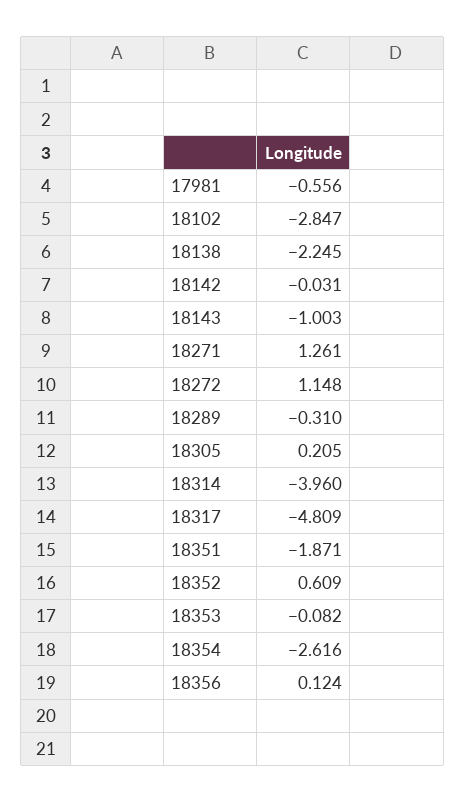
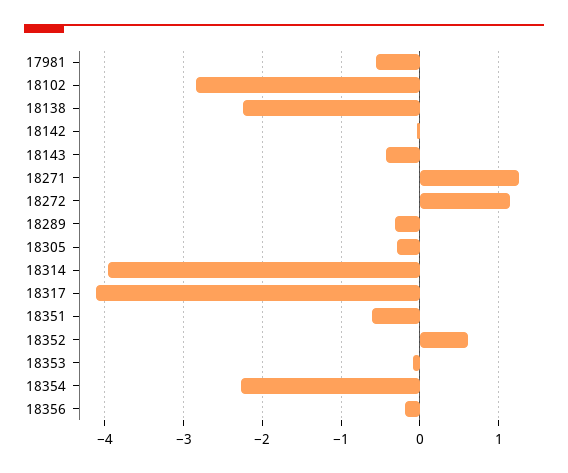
  {
    "17981": -0.556,
    "18102": -2.847,
    "18138": -2.245,
    "18142": -0.031,
-   "18143": -1.003,
+   "18143": -0.4,
    "18271": 1.261,
    "18272": 1.148,
    "18289": -0.31,
-   "18305": 0.205,
+   "18305": -0.3,
    "18314": -3.96,
-   "18317": -4.809,
+   "18317": -4.1,
-   "18351": -1.871,
+   "18351": -0.6,
    "18352": 0.609,
    "18353": -0.082,
-   "18354": -2.616,
+   "18354": -2.3,
-   "18356": 0.124
+   "18356": -0.2
  }

